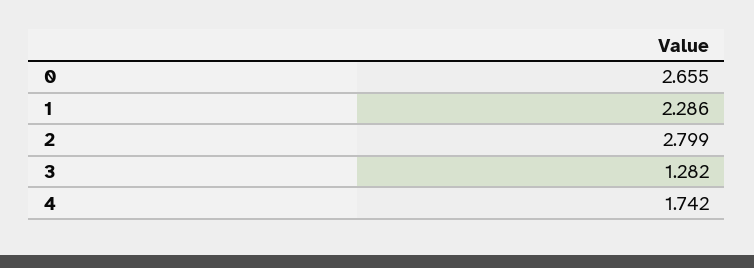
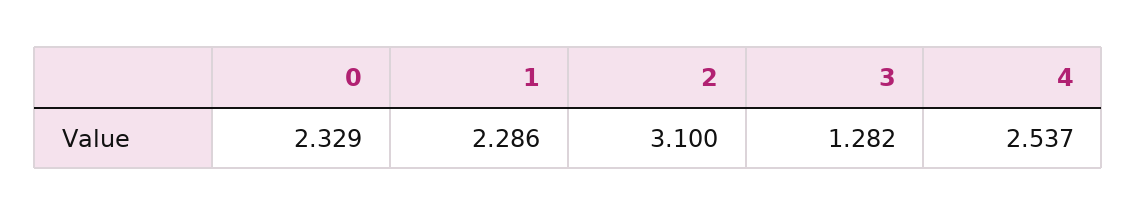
  {
-   "0": 2.655,
+   "0": 2.329,
    "1": 2.286,
-   "2": 2.799,
+   "2": 3.1,
    "3": 1.282,
-   "4": 1.742
+   "4": 2.537
  }

